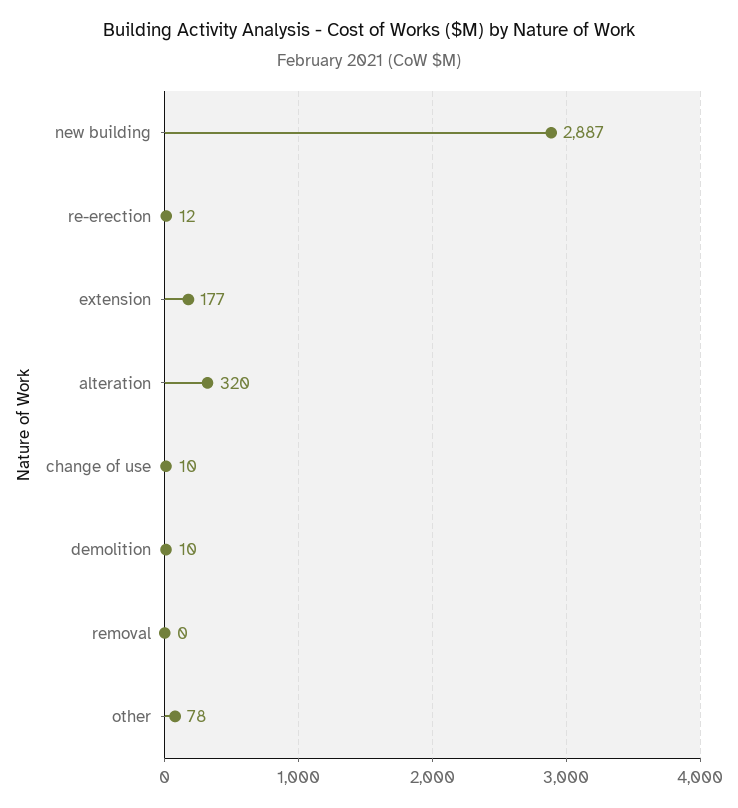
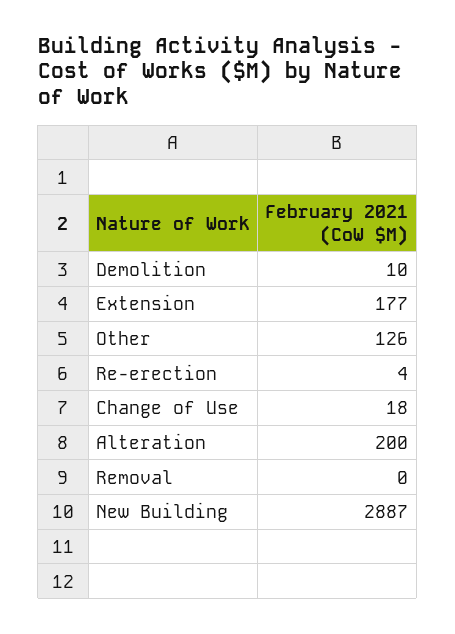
  {
    "new building": 2887,
-   "re-erection": 12,
+   "re-erection": 4,
    "extension": 177,
-   "alteration": 320,
+   "alteration": 200,
-   "change of use": 10,
+   "change of use": 18,
    "demolition": 10,
    "removal": 0,
-   "other": 78
+   "other": 126
  }

